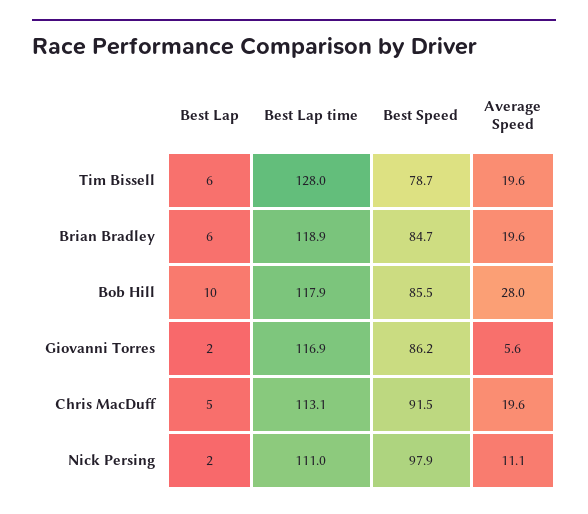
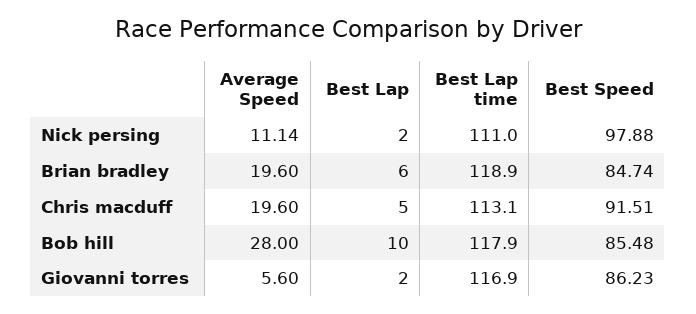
  {
    "Best Lap": {
-     "Tim Bissell": 6,
      "Brian Bradley": 6,
      "Bob Hill": 10,
      "Giovanni Torres": 2,
      "Chris MacDuff": 5,
      "Nick Persing": 2
    },
    "Best Lap time": {
-     "Tim Bissell": 128,
      "Brian Bradley": 118.9,
      "Bob Hill": 117.9,
      "Giovanni Torres": 116.9,
      "Chris MacDuff": 113.1,
      "Nick Persing": 111
    },
    "Best Speed": {
-     "Tim Bissell": 78.7,
      "Brian Bradley": 84.74,
      "Bob Hill": 85.48,
      "Giovanni Torres": 86.23,
      "Chris MacDuff": 91.51,
      "Nick Persing": 97.88
    },
    "Average Speed": {
-     "Tim Bissell": 19.6,
      "Brian Bradley": 19.6,
      "Bob Hill": 28,
      "Giovanni Torres": 5.6,
      "Chris MacDuff": 19.6,
      "Nick Persing": 11.14
    }
  }

